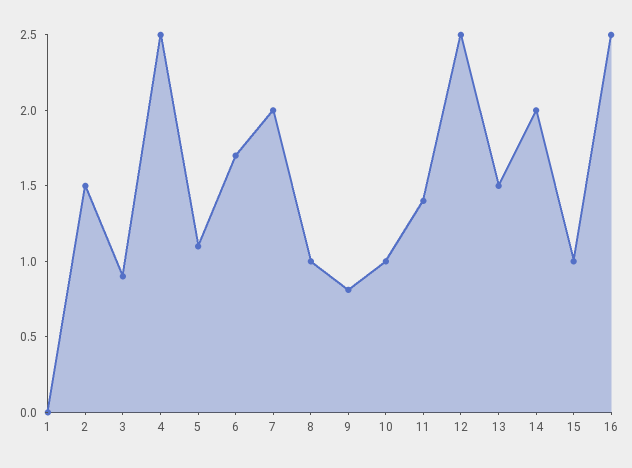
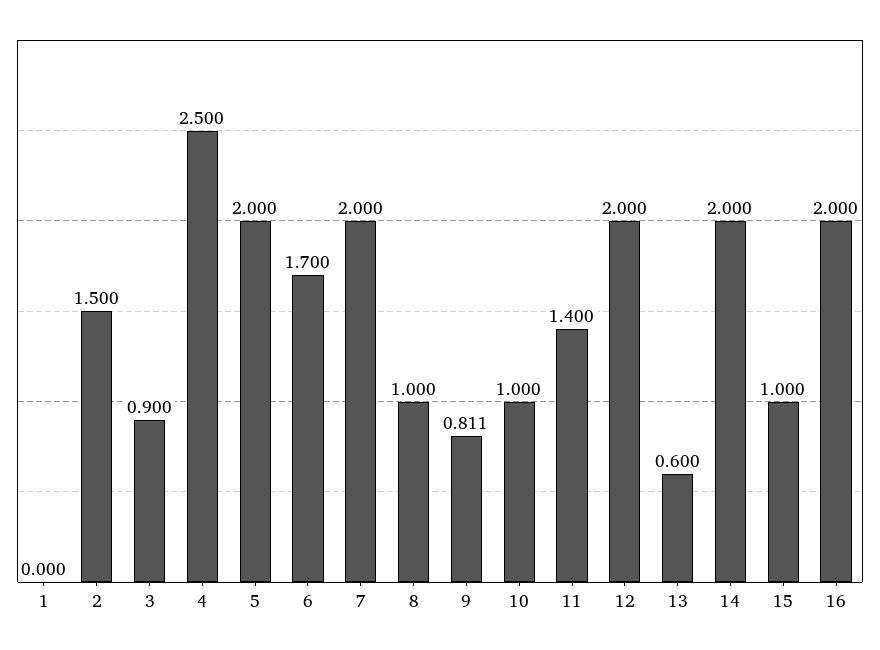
  {
    "1": 0,
    "2": 1.5,
    "3": 0.9,
    "4": 2.5,
-   "5": 1.1,
+   "5": 2,
    "6": 1.7,
    "7": 2,
    "8": 1,
    "9": 0.811,
    "10": 1,
    "11": 1.4,
-   "12": 2.5,
+   "12": 2,
-   "13": 1.5,
+   "13": 0.6,
    "14": 2,
    "15": 1,
-   "16": 2.5
+   "16": 2
  }

